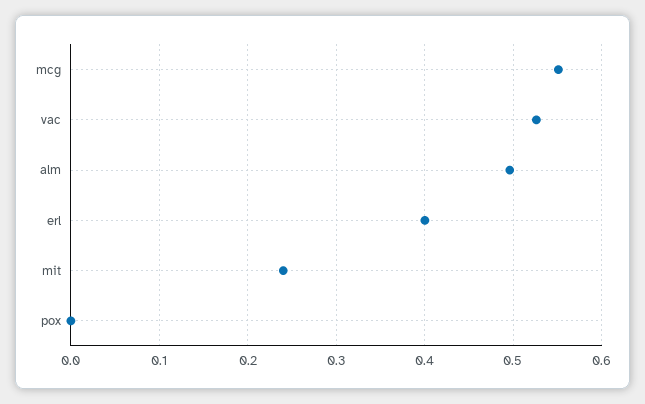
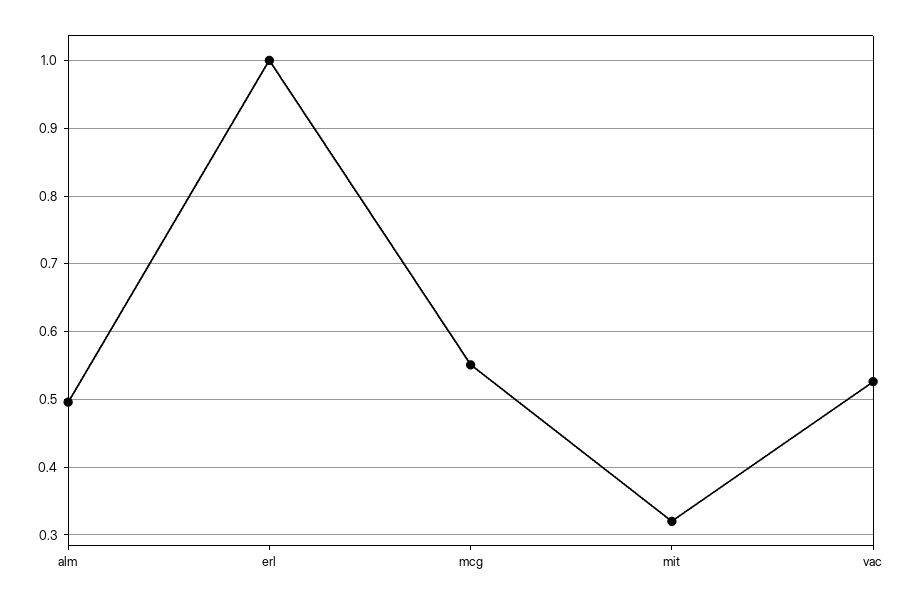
  {
    "mcg": 0.55,
    "vac": 0.53,
    "alm": 0.5,
-   "erl": 0.4,
+   "erl": 1,
-   "mit": 0.24,
+   "mit": 0.32
-   "pox": 0
  }

